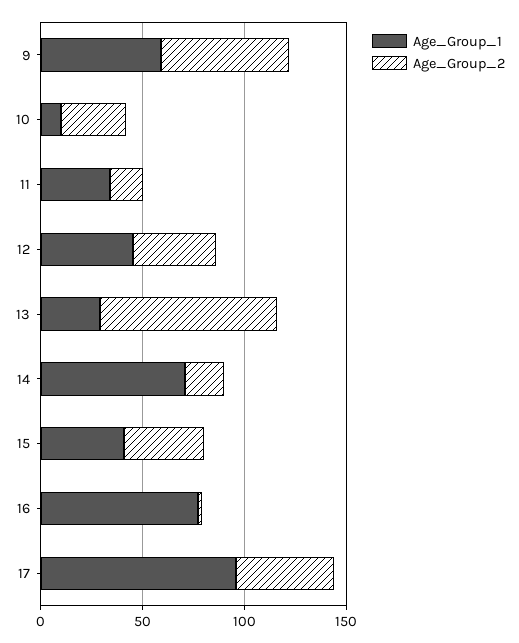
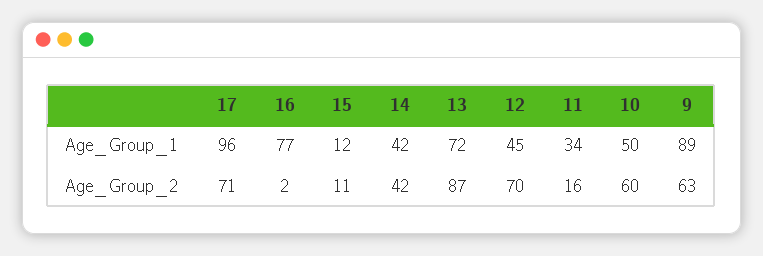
  {
    "Age_Group_1": {
-     "9": 60,
+     "9": 89,
-     "10": 10,
+     "10": 50,
      "11": 34,
      "12": 45,
-     "13": 30,
+     "13": 72,
-     "14": 70,
+     "14": 42,
-     "15": 40,
+     "15": 12,
      "16": 77,
      "17": 96
    },
    "Age_Group_2": {
      "9": 63,
-     "10": 30,
+     "10": 60,
      "11": 16,
-     "12": 40,
+     "12": 70,
      "13": 87,
-     "14": 20,
+     "14": 42,
-     "15": 40,
+     "15": 11,
      "16": 2,
-     "17": 50
+     "17": 71
    }
  }

